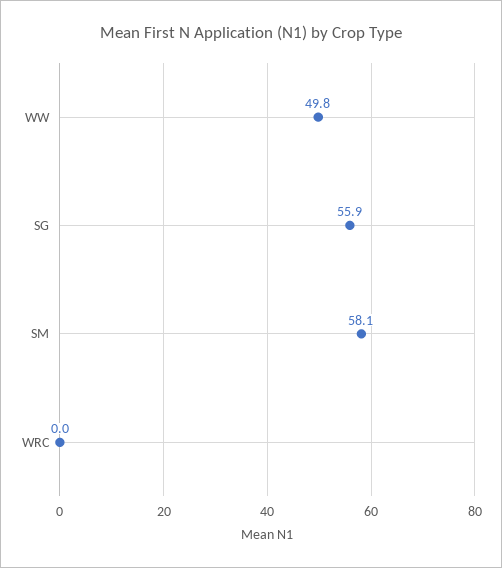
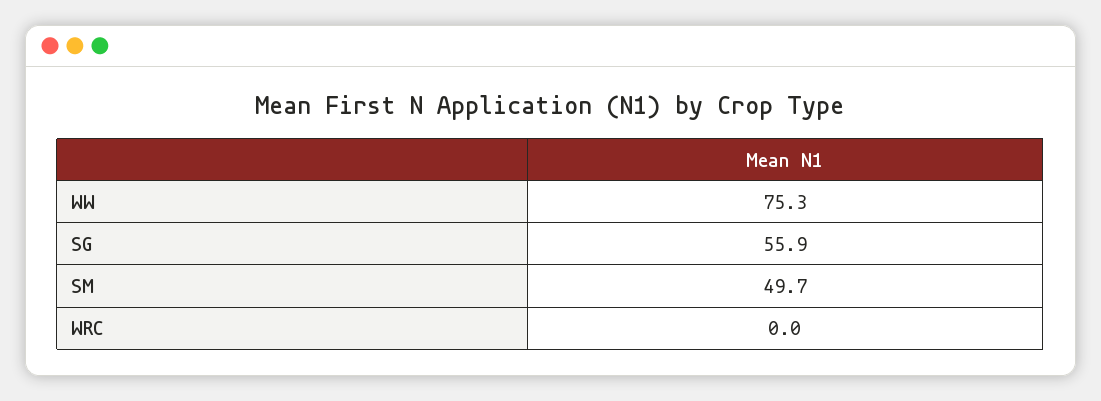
  {
-   "WW": 49.8,
+   "WW": 75.3,
    "SG": 55.9,
-   "SM": 58.1,
+   "SM": 49.7,
    "WRC": 0
  }

